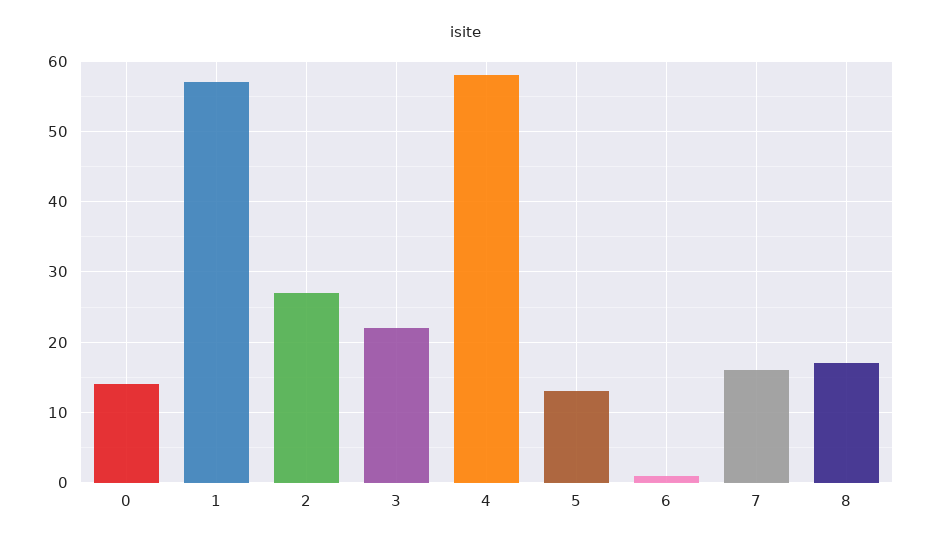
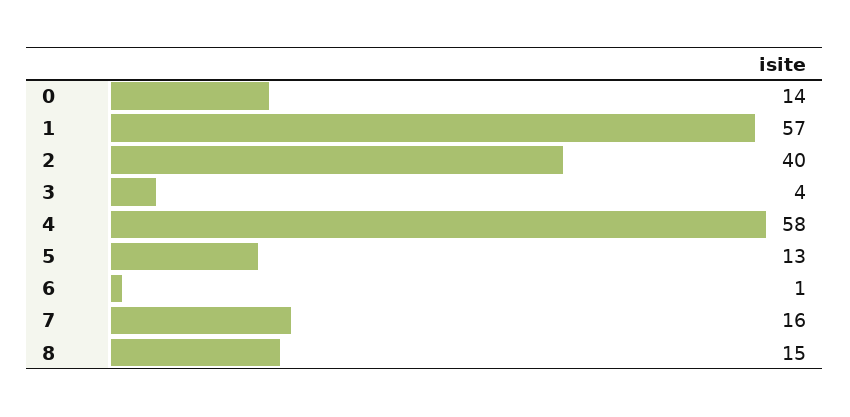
  {
    "0": 14,
    "1": 57,
-   "2": 27,
+   "2": 40,
-   "3": 22,
+   "3": 4,
    "4": 58,
    "5": 13,
    "6": 1,
    "7": 16,
-   "8": 17
+   "8": 15
  }

